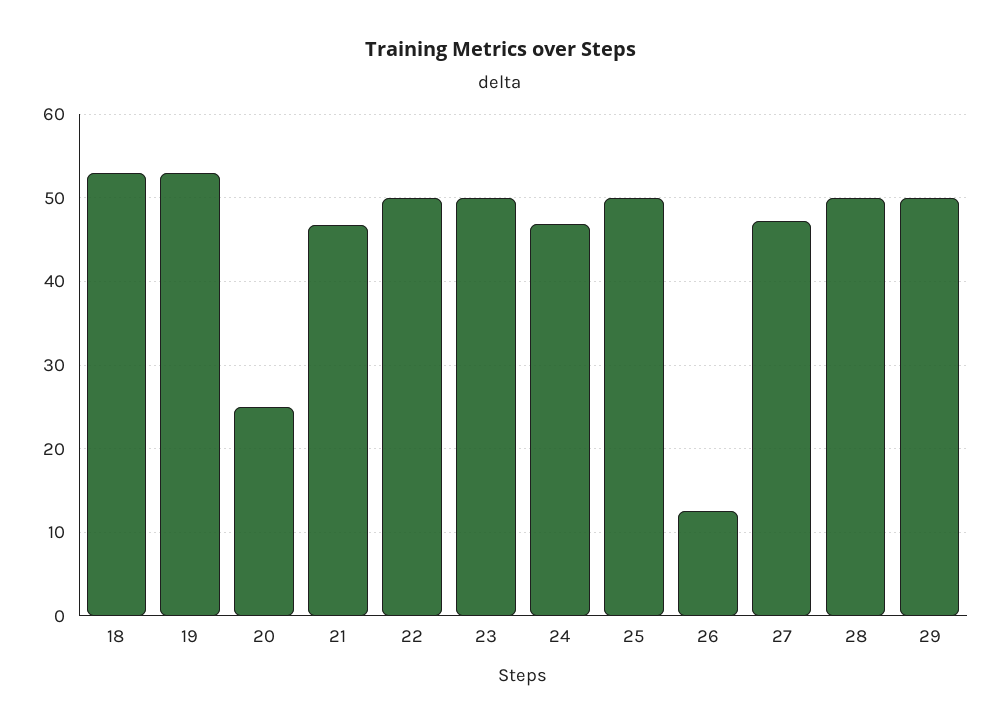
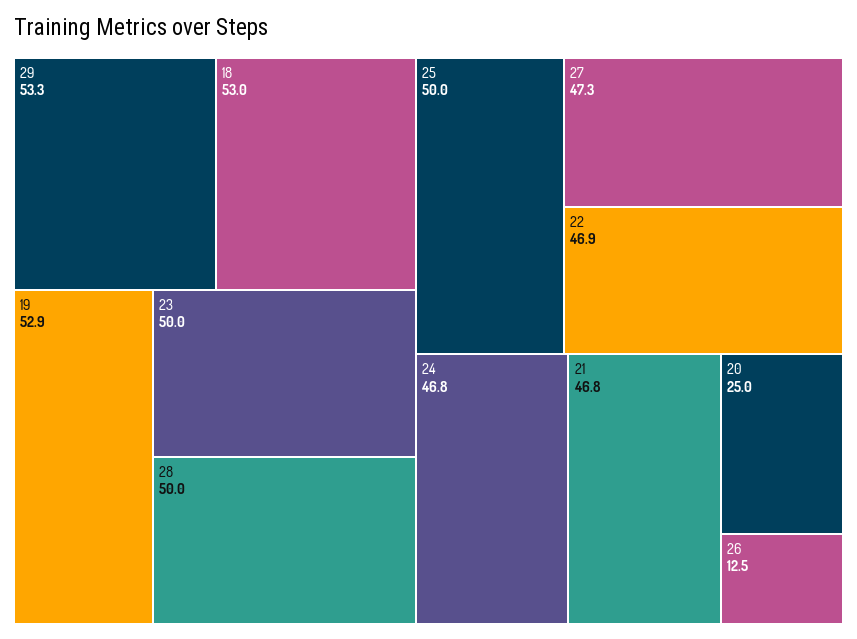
  {
    "18": 53,
    "19": 52.9,
    "20": 25,
    "21": 46.8,
-   "22": 50,
+   "22": 46.9,
    "23": 50,
    "24": 46.8,
    "25": 50,
    "26": 12.5,
    "27": 47.3,
    "28": 50,
-   "29": 50
+   "29": 53.3
  }

